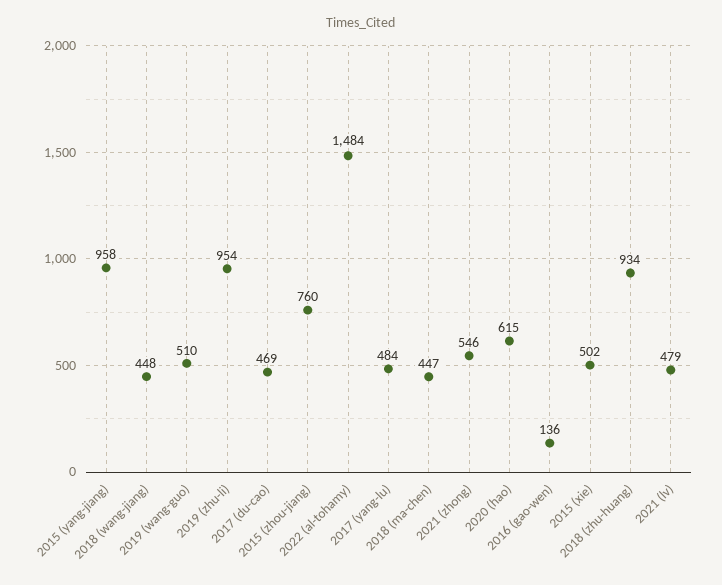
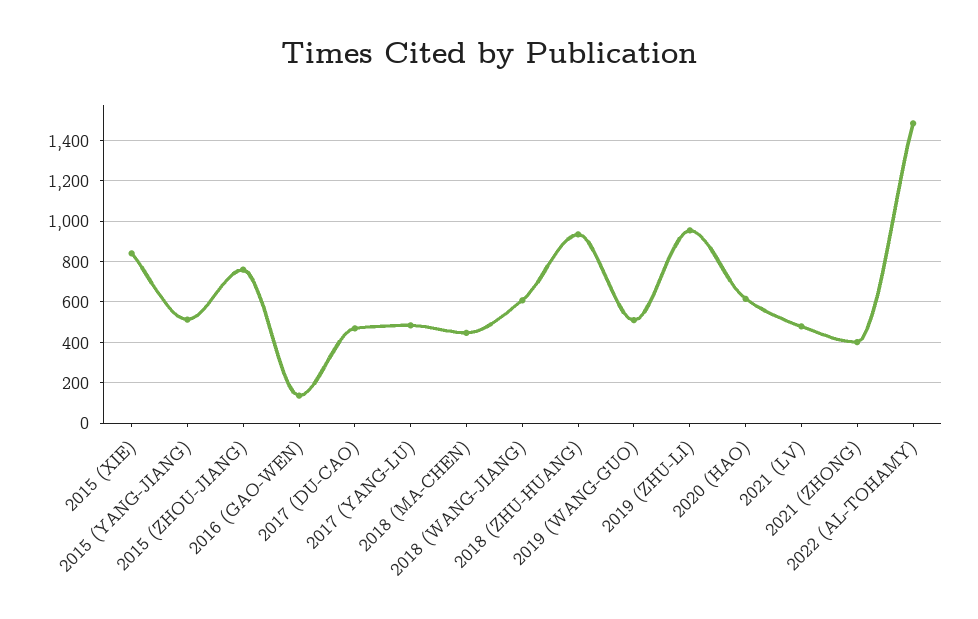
  {
-   "2015 (yang-jiang)": 958,
+   "2015 (yang-jiang)": 500,
-   "2018 (wang-jiang)": 448,
+   "2018 (wang-jiang)": 600,
    "2019 (wang-guo)": 510,
    "2019 (zhu-li)": 954,
    "2017 (du-cao)": 469,
    "2015 (zhou-jiang)": 760,
    "2022 (al-tohamy)": 1484,
    "2017 (yang-lu)": 484,
    "2018 (ma-chen)": 447,
-   "2021 (zhong)": 546,
+   "2021 (zhong)": 400,
    "2020 (hao)": 615,
    "2016 (gao-wen)": 136,
-   "2015 (xie)": 502,
+   "2015 (xie)": 850,
    "2018 (zhu-huang)": 934,
    "2021 (lv)": 479
  }

